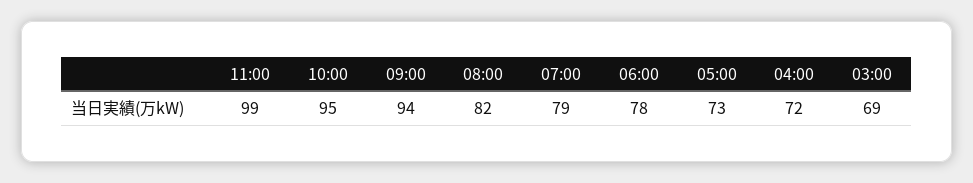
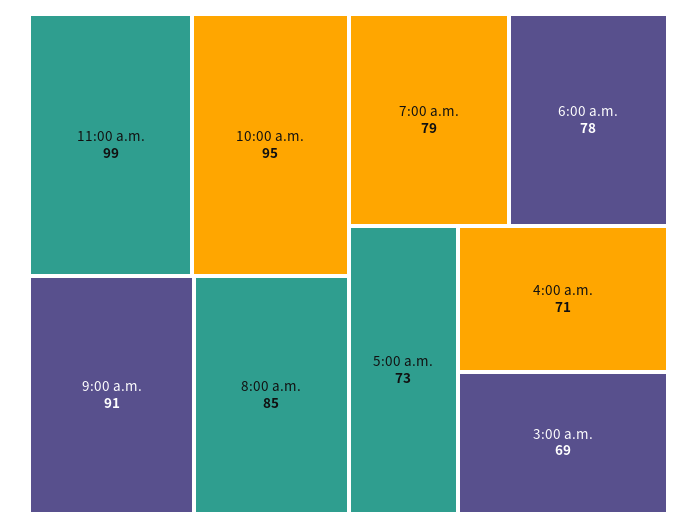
  {
    "11:00": 99,
    "10:00": 95,
-   "09:00": 94,
+   "09:00": 91,
-   "08:00": 82,
+   "08:00": 85,
    "07:00": 79,
    "06:00": 78,
    "05:00": 73,
-   "04:00": 72,
+   "04:00": 71,
    "03:00": 69
  }

